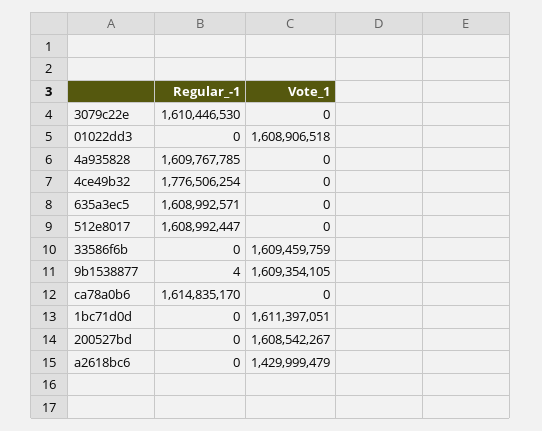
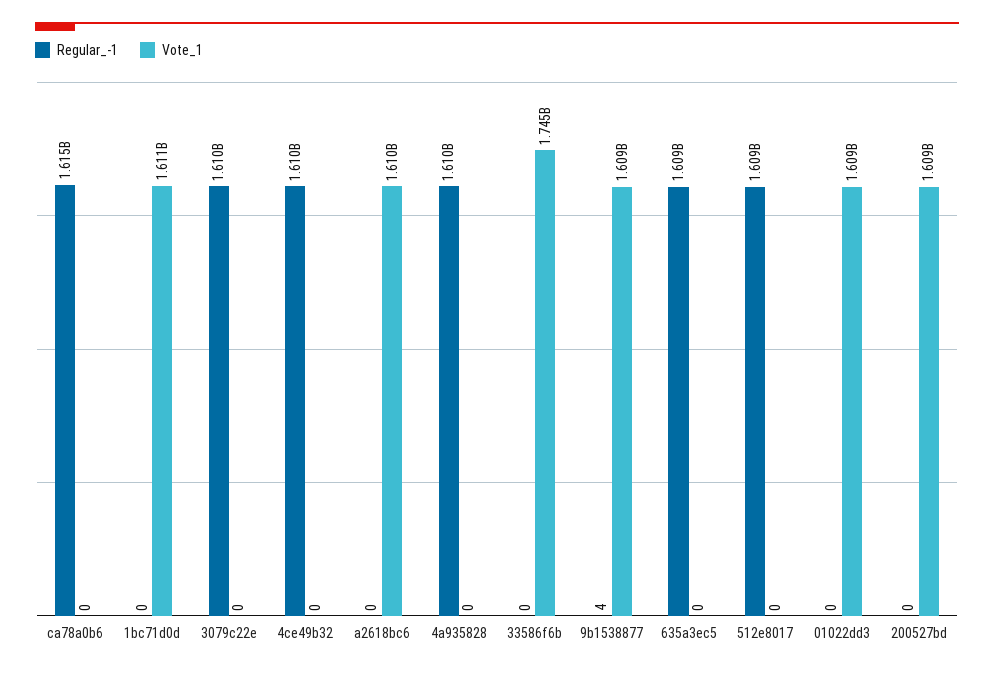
  {
    "Regular_-1": {
      "3079c22e": 1610446530,
      "01022dd3": 0,
      "4a935828": 1609767785,
-     "4ce49b32": 1776506254,
+     "4ce49b32": 1610000000,
      "635a3ec5": 1608992571,
      "512e8017": 1608992447,
      "33586f6b": 0,
      "9b1538877": 4,
      "ca78a0b6": 1614835170,
      "1bc71d0d": 0,
      "200527bd": 0,
      "a2618bc6": 0
    },
    "Vote_1": {
      "3079c22e": 0,
      "01022dd3": 1608906518,
      "4a935828": 0,
      "4ce49b32": 0,
      "635a3ec5": 0,
      "512e8017": 0,
-     "33586f6b": 1609459759,
+     "33586f6b": 1745000000,
      "9b1538877": 1609354105,
      "ca78a0b6": 0,
      "1bc71d0d": 1611397051,
      "200527bd": 1608542267,
-     "a2618bc6": 1429999479
+     "a2618bc6": 1610000000
    }
  }

